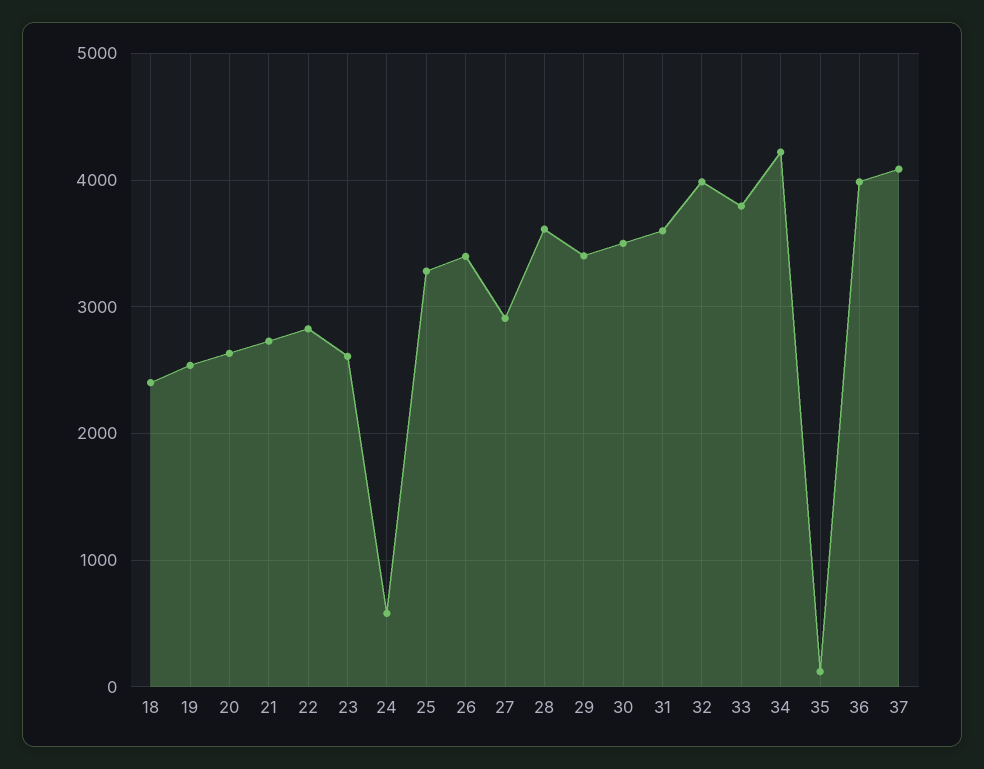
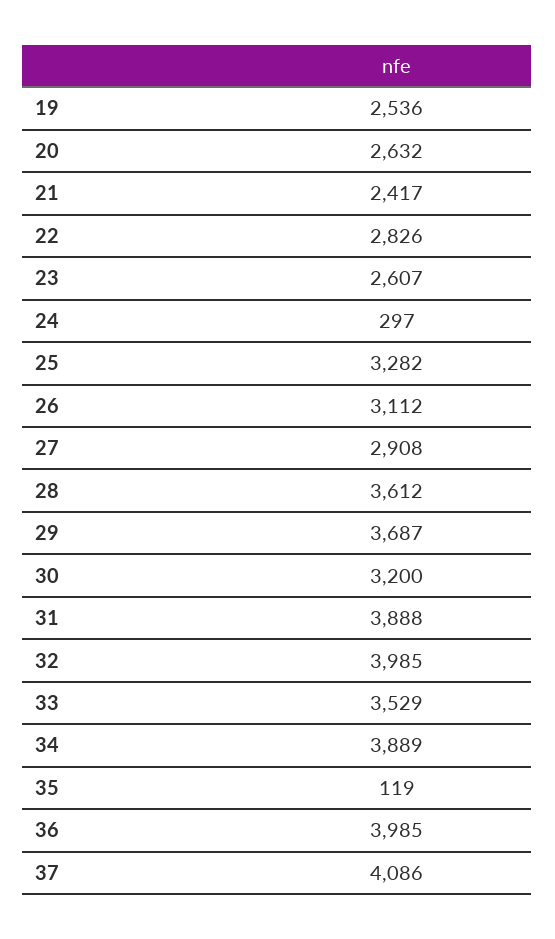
  {
-   "18": 2400,
    "19": 2536,
    "20": 2632,
-   "21": 2700,
+   "21": 2417,
    "22": 2826,
    "23": 2607,
-   "24": 600,
+   "24": 297,
    "25": 3282,
-   "26": 3400,
+   "26": 3112,
    "27": 2908,
    "28": 3612,
-   "29": 3400,
+   "29": 3687,
-   "30": 3500,
+   "30": 3200,
-   "31": 3600,
+   "31": 3888,
    "32": 3985,
-   "33": 3800,
+   "33": 3529,
-   "34": 4200,
+   "34": 3889,
    "35": 119,
    "36": 3985,
    "37": 4086
  }

